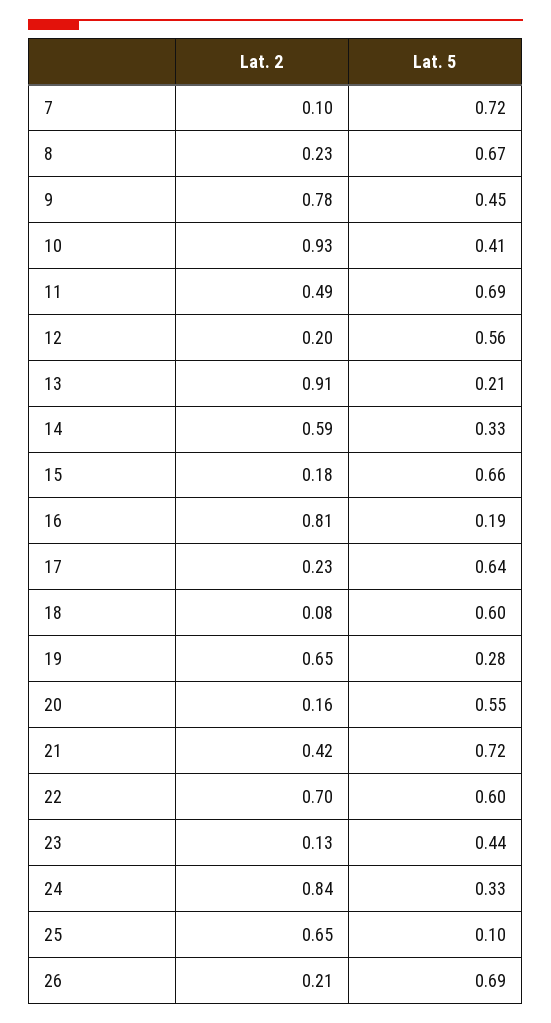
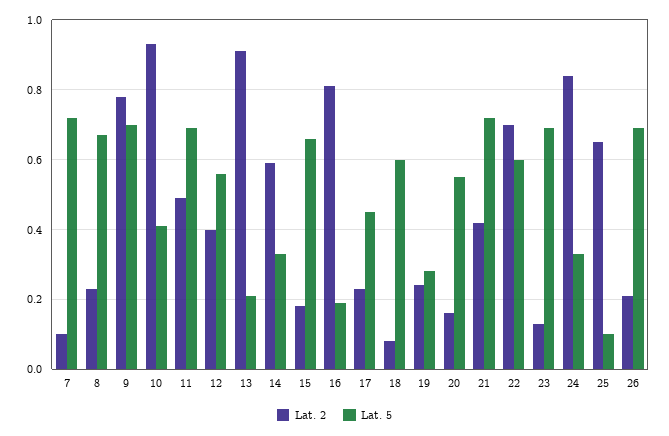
  {
    "Lat. 2": {
      "7": 0.1,
      "8": 0.23,
      "9": 0.78,
      "10": 0.93,
      "11": 0.49,
-     "12": 0.2,
+     "12": 0.4,
      "13": 0.91,
      "14": 0.59,
      "15": 0.18,
      "16": 0.81,
      "17": 0.23,
      "18": 0.08,
-     "19": 0.65,
+     "19": 0.25,
      "20": 0.16,
      "21": 0.42,
      "22": 0.7,
      "23": 0.13,
      "24": 0.84,
      "25": 0.65,
      "26": 0.21
    },
    "Lat. 5": {
      "7": 0.72,
      "8": 0.67,
-     "9": 0.45,
+     "9": 0.7,
      "10": 0.41,
      "11": 0.69,
      "12": 0.56,
      "13": 0.21,
      "14": 0.33,
      "15": 0.66,
      "16": 0.19,
-     "17": 0.64,
+     "17": 0.45,
      "18": 0.6,
      "19": 0.28,
      "20": 0.55,
      "21": 0.72,
      "22": 0.6,
-     "23": 0.44,
+     "23": 0.7,
      "24": 0.33,
      "25": 0.1,
      "26": 0.69
    }
  }

